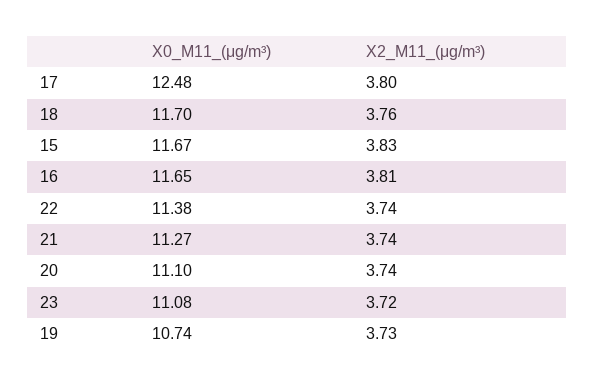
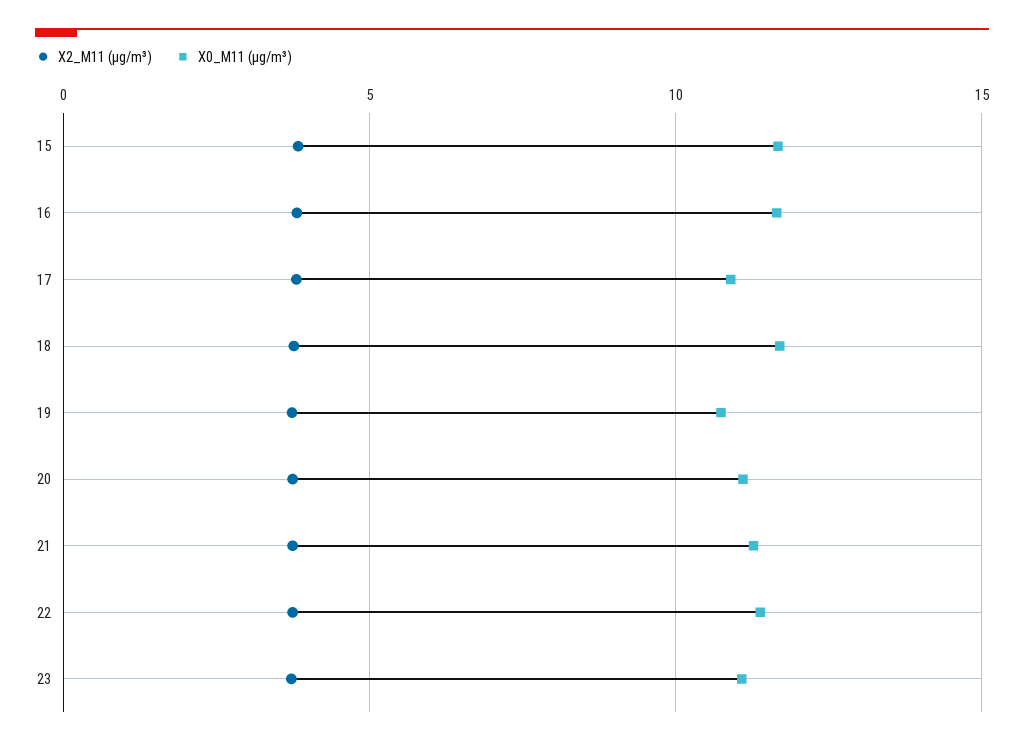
  {
    "X0_M11_(μg/m³)": {
-     "17": 12.48,
+     "17": 11,
      "18": 11.7,
      "15": 11.67,
      "16": 11.65,
      "22": 11.38,
      "21": 11.27,
      "20": 11.1,
      "23": 11.08,
      "19": 10.74
    },
    "X2_M11_(μg/m³)": {
      "17": 3.8,
      "18": 3.76,
      "15": 3.83,
      "16": 3.81,
      "22": 3.74,
      "21": 3.74,
      "20": 3.74,
      "23": 3.72,
      "19": 3.73
    }
  }

